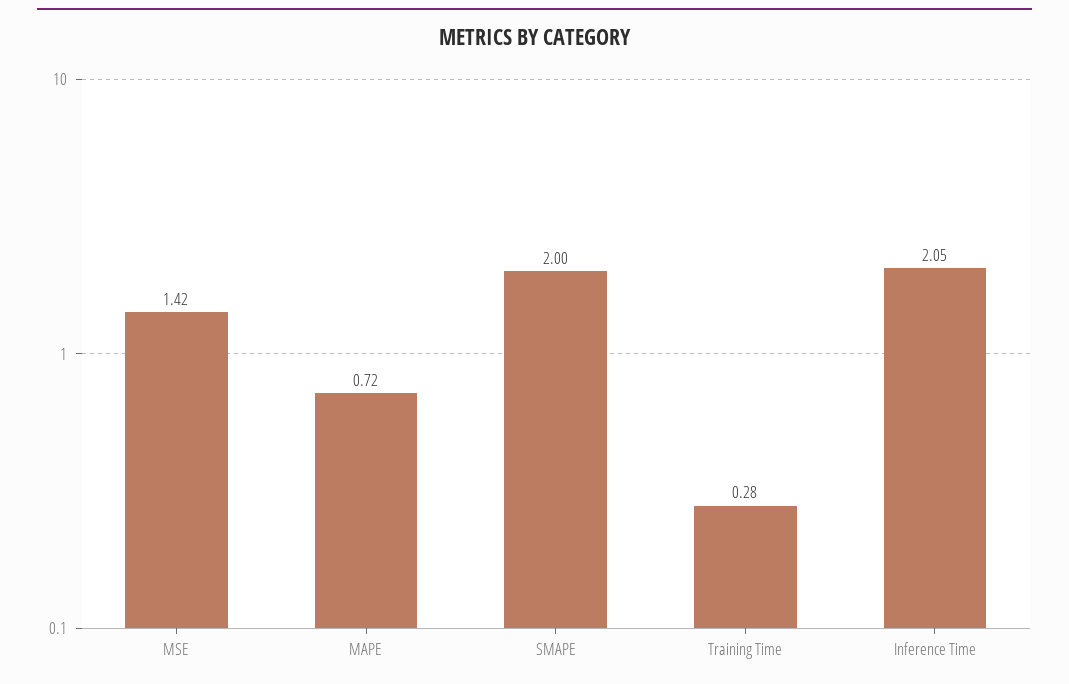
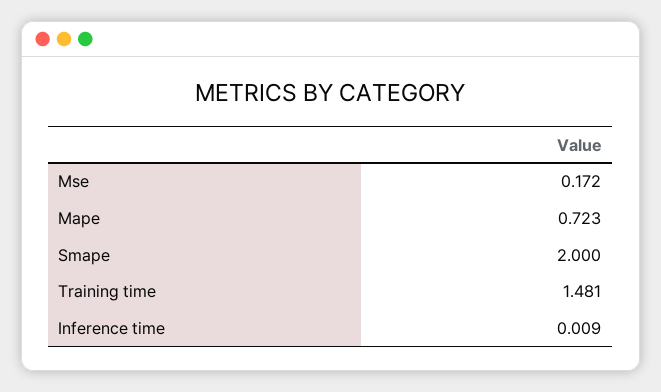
  {
-   "MSE": 1.42,
+   "MSE": 0.172,
    "MAPE": 0.723,
    "SMAPE": 2,
-   "Training Time": 0.28,
+   "Training Time": 1.481,
-   "Inference Time": 2.05
+   "Inference Time": 0.009
  }

